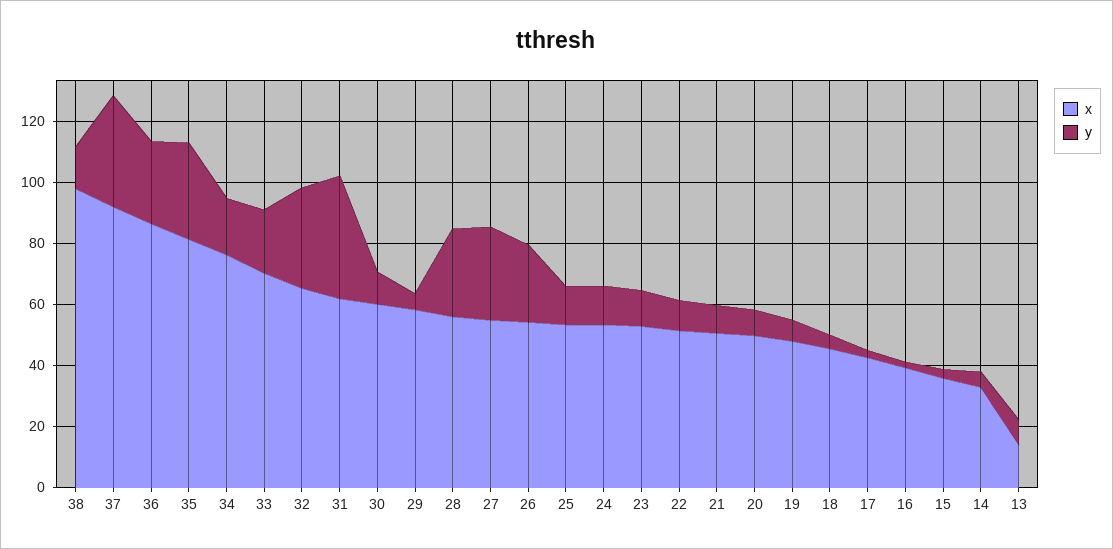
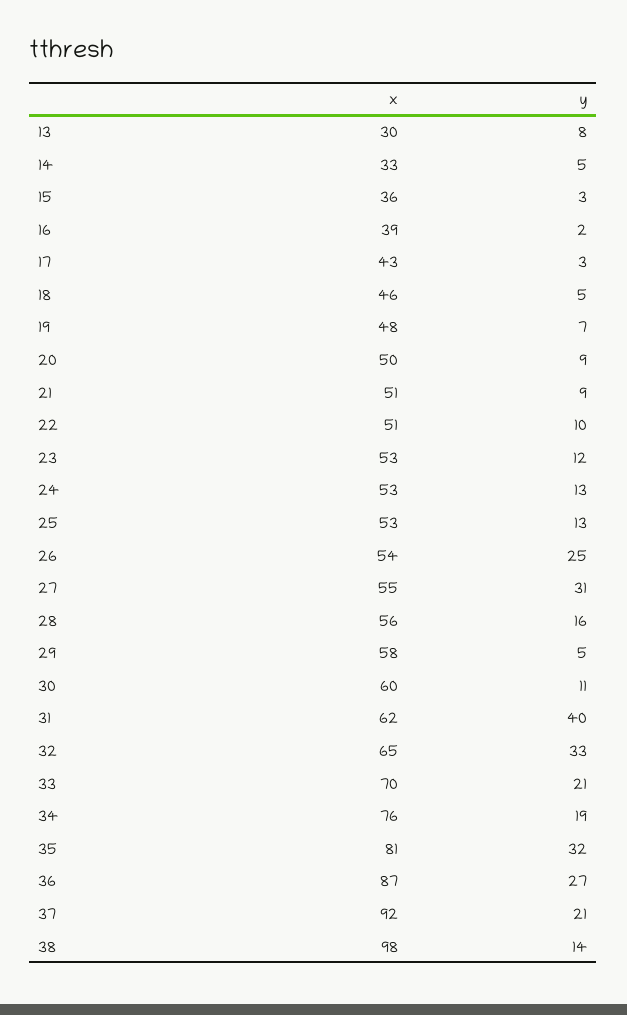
  {
    "x": {
      "38": 98,
      "37": 92,
      "36": 87,
      "35": 81,
      "34": 76,
      "33": 70,
      "32": 65,
      "31": 62,
      "30": 60,
      "29": 58,
      "28": 56,
      "27": 55,
      "26": 54,
      "25": 53,
      "24": 53,
      "23": 53,
      "22": 51,
      "21": 51,
      "20": 50,
      "19": 48,
      "18": 46,
      "17": 43,
      "16": 39,
      "15": 36,
      "14": 33,
-     "13": 15
+     "13": 30
    },
    "y": {
      "38": 14,
-     "37": 35,
+     "37": 21,
      "36": 27,
      "35": 32,
      "34": 19,
      "33": 21,
      "32": 33,
      "31": 40,
      "30": 11,
      "29": 5,
-     "28": 30,
+     "28": 16,
      "27": 31,
      "26": 25,
      "25": 13,
      "24": 13,
      "23": 12,
      "22": 10,
      "21": 9,
      "20": 9,
      "19": 7,
      "18": 5,
      "17": 3,
      "16": 2,
      "15": 3,
      "14": 5,
      "13": 8
    }
  }

